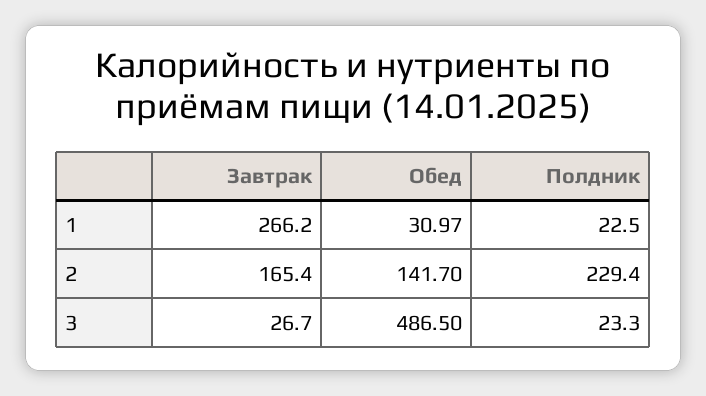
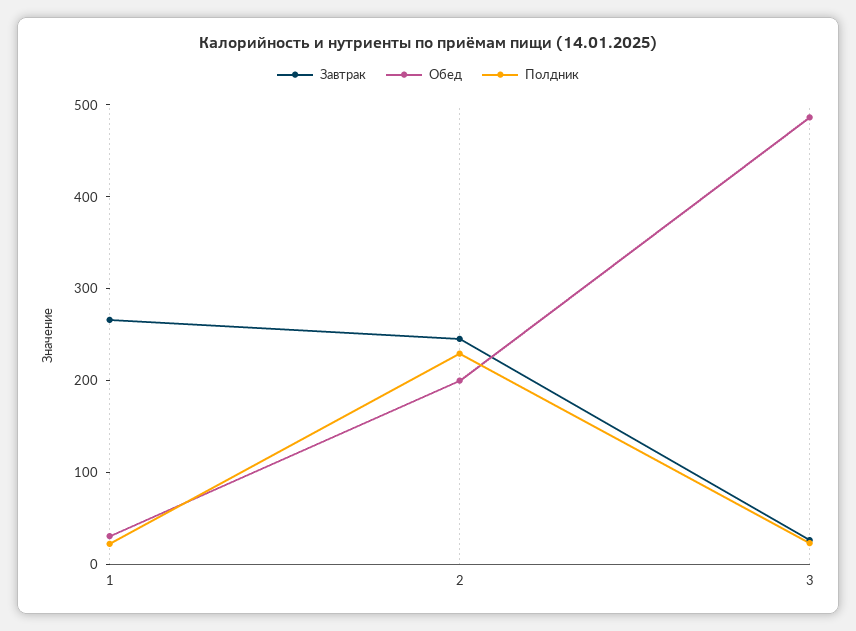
  {
    "Завтрак": {
      "1": 266.2,
-     "2": 165.4,
+     "2": 240,
      "3": 26.7
    },
    "Обед": {
      "1": 30.97,
-     "2": 141.7,
+     "2": 200,
      "3": 486.5
    },
    "Полдник": {
      "1": 22.5,
      "2": 229.4,
      "3": 23.3
    }
  }

